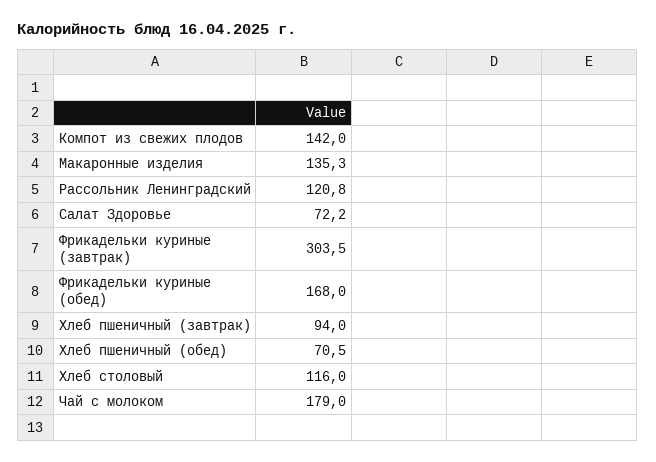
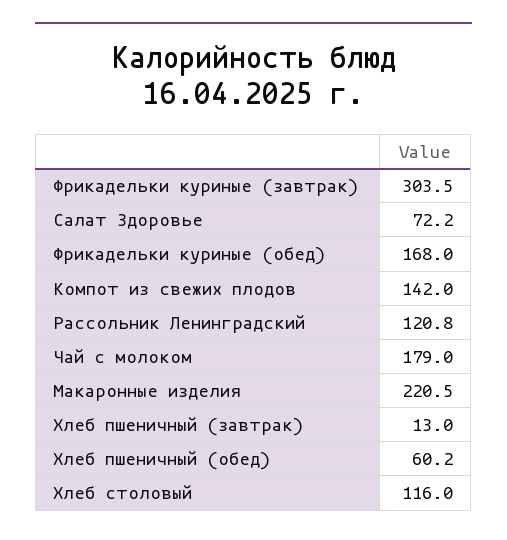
  {
    "Компот из свежих плодов": 142,
-   "Макаронные изделия": 135.3,
+   "Макаронные изделия": 220.5,
    "Рассольник Ленинградский": 120.8,
    "Салат Здоровье": 72.2,
    "Фрикадельки куриные (завтрак)": 303.5,
    "Фрикадельки куриные (обед)": 168,
-   "Хлеб пшеничный (завтрак)": 94,
+   "Хлеб пшеничный (завтрак)": 13,
-   "Хлеб пшеничный (обед)": 70.5,
+   "Хлеб пшеничный (обед)": 60.2,
    "Хлеб столовый": 116,
    "Чай с молоком": 179
  }

